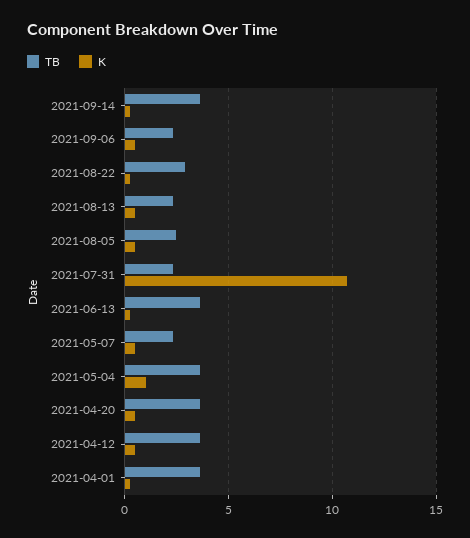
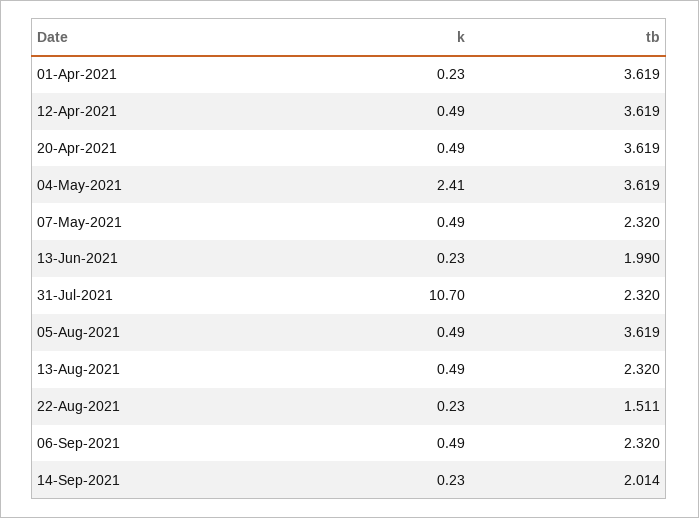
  {
    "TB": {
-     "2021-09-14": 3.5,
+     "2021-09-14": 2.014,
      "2021-09-06": 2.32,
-     "2021-08-22": 3,
+     "2021-08-22": 1.511,
      "2021-08-13": 2.32,
-     "2021-08-05": 2.5,
+     "2021-08-05": 3.619,
      "2021-07-31": 2.32,
-     "2021-06-13": 3.5,
+     "2021-06-13": 1.99,
      "2021-05-07": 2.32,
      "2021-05-04": 3.619,
      "2021-04-20": 3.619,
      "2021-04-12": 3.619,
      "2021-04-01": 3.619
    },
    "K": {
      "2021-09-14": 0.23,
      "2021-09-06": 0.49,
      "2021-08-22": 0.23,
      "2021-08-13": 0.49,
      "2021-08-05": 0.49,
      "2021-07-31": 10.7,
      "2021-06-13": 0.23,
      "2021-05-07": 0.49,
-     "2021-05-04": 1,
+     "2021-05-04": 2.41,
      "2021-04-20": 0.49,
      "2021-04-12": 0.49,
      "2021-04-01": 0.23
    }
  }

